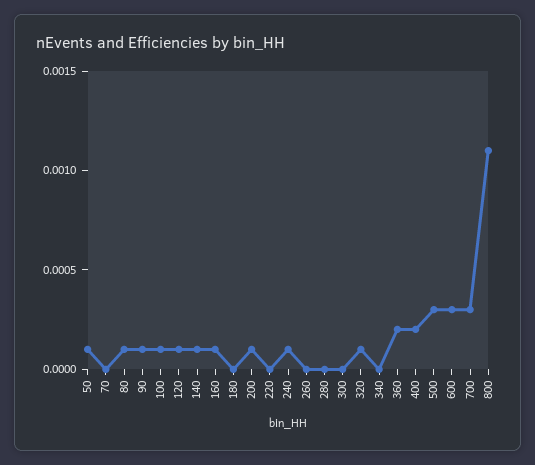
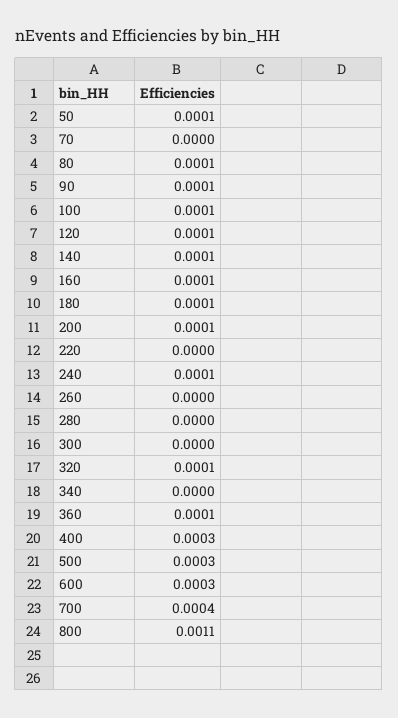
  {
    "50": 0.0001,
    "70": 0,
    "80": 0.0001,
    "90": 0.0001,
    "100": 0.0001,
    "120": 0.0001,
    "140": 0.0001,
    "160": 0.0001,
-   "180": 0,
+   "180": 0.0001,
    "200": 0.0001,
    "220": 0,
    "240": 0.0001,
    "260": 0,
    "280": 0,
    "300": 0,
    "320": 0.0001,
    "340": 0,
-   "360": 0.0002,
+   "360": 0.0001,
-   "400": 0.0002,
+   "400": 0.0003,
    "500": 0.0003,
    "600": 0.0003,
-   "700": 0.0003,
+   "700": 0.0004,
    "800": 0.0011
  }

